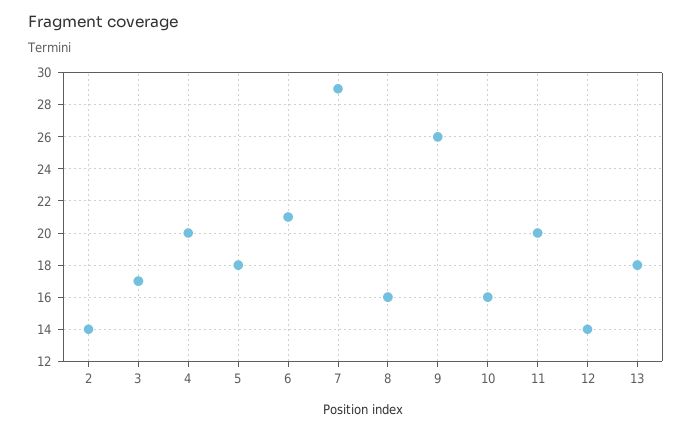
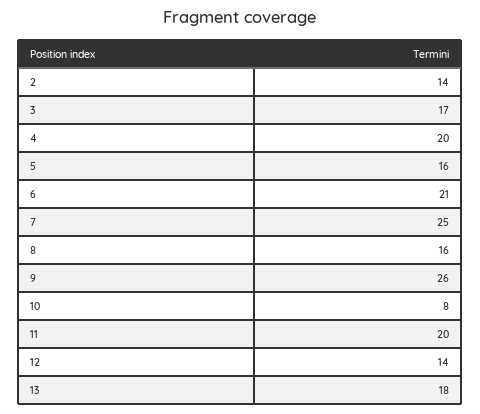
  {
    "2": 14,
    "3": 17,
    "4": 20,
-   "5": 18,
+   "5": 16,
    "6": 21,
-   "7": 29,
+   "7": 25,
    "8": 16,
    "9": 26,
-   "10": 16,
+   "10": 8,
    "11": 20,
    "12": 14,
    "13": 18
  }

